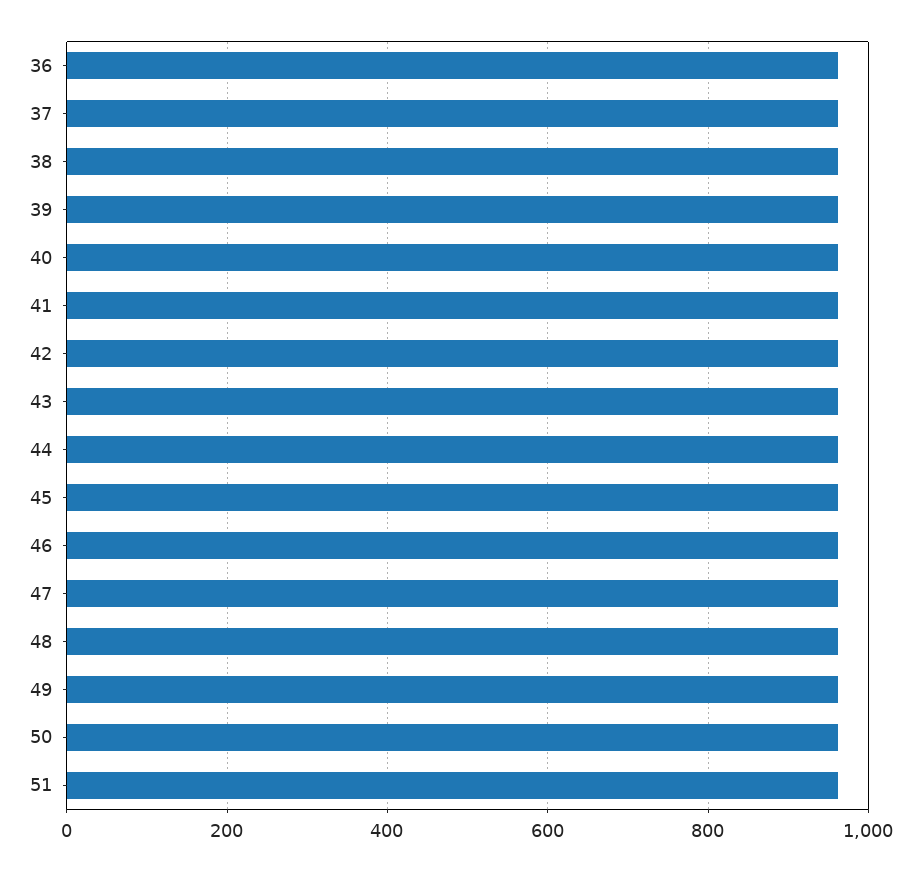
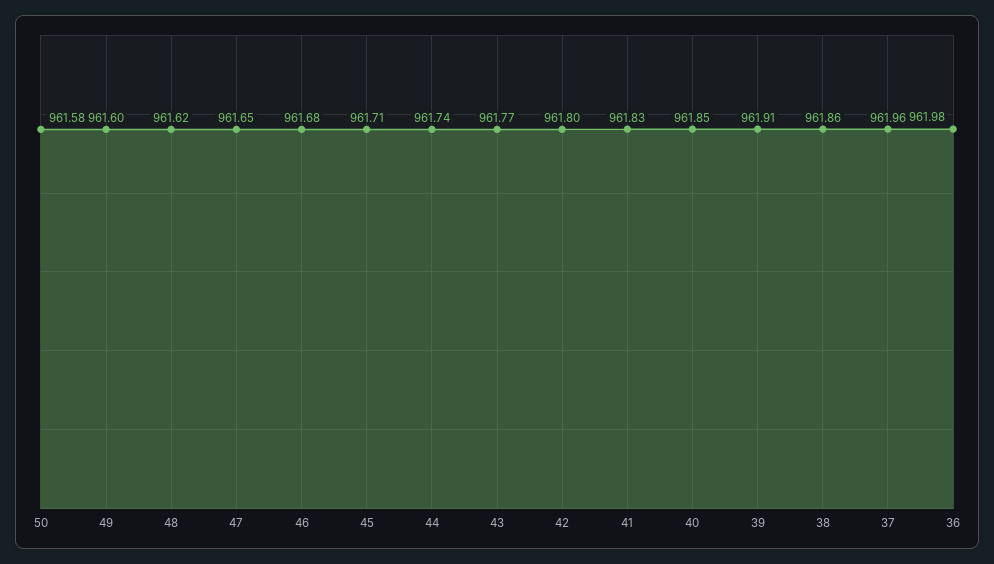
  {
    "36": 961.98,
    "37": 961.96,
    "38": 961.86,
    "39": 961.91,
    "40": 961.85,
    "41": 961.83,
    "42": 961.8,
    "43": 961.77,
    "44": 961.74,
    "45": 961.71,
    "46": 961.68,
    "47": 961.65,
    "48": 961.62,
    "49": 961.6,
-   "50": 961.58,
+   "50": 961.58
-   "51": 960
  }

